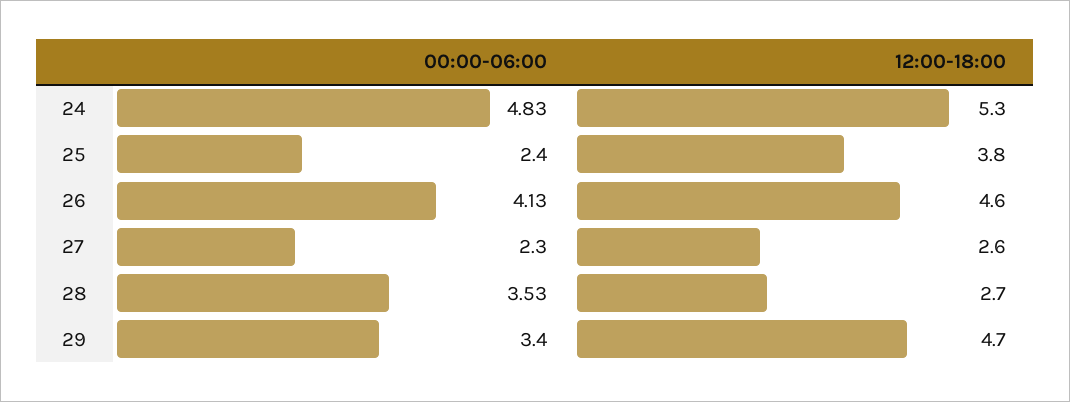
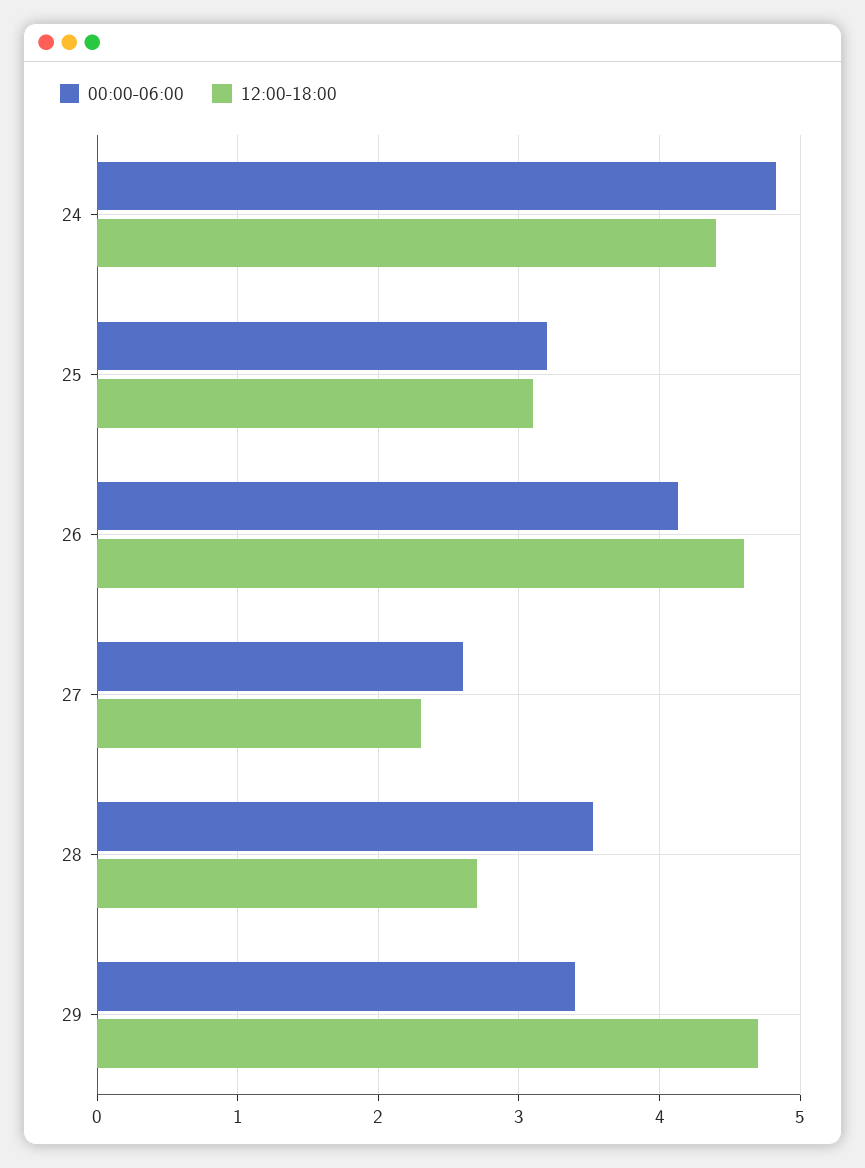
  {
    "00:00-06:00": {
      "24": 4.83,
-     "25": 2.4,
+     "25": 3.2,
      "26": 4.13,
-     "27": 2.3,
+     "27": 2.6,
      "28": 3.53,
      "29": 3.4
    },
    "12:00-18:00": {
-     "24": 5.3,
+     "24": 4.4,
-     "25": 3.8,
+     "25": 3.1,
      "26": 4.6,
-     "27": 2.6,
+     "27": 2.3,
      "28": 2.7,
      "29": 4.7
    }
  }

